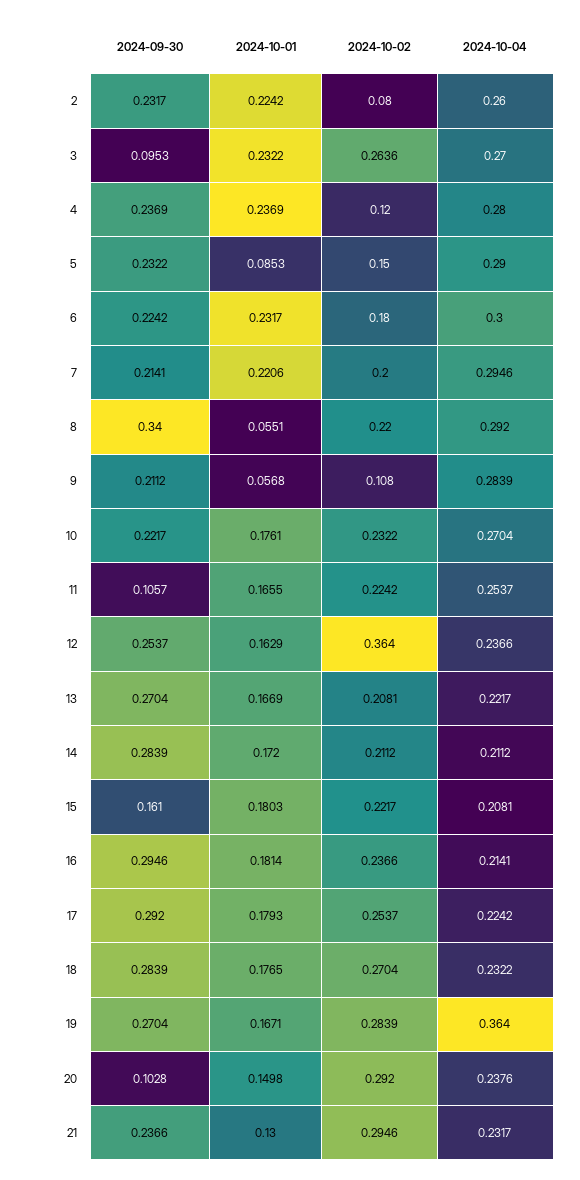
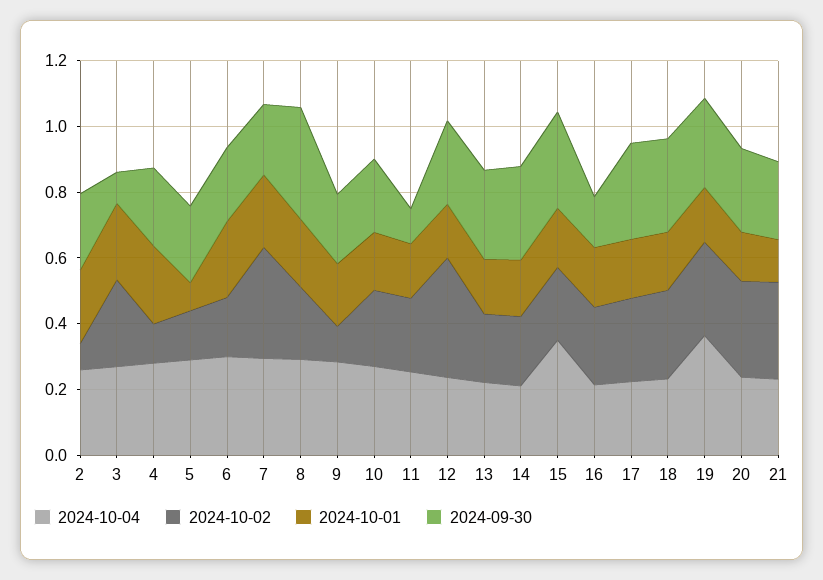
  {
    "2024-09-30": {
      "2": 0.2317,
      "3": 0.0953,
      "4": 0.2369,
      "5": 0.2322,
      "6": 0.2242,
      "7": 0.2141,
      "8": 0.34,
      "9": 0.2112,
      "10": 0.2217,
      "11": 0.1057,
      "12": 0.2537,
      "13": 0.2704,
      "14": 0.2839,
-     "15": 0.161,
+     "15": 0.3,
-     "16": 0.2946,
+     "16": 0.15,
      "17": 0.292,
      "18": 0.2839,
      "19": 0.2704,
-     "20": 0.1028,
+     "20": 0.25,
      "21": 0.2366
    },
    "2024-10-01": {
      "2": 0.2242,
      "3": 0.2322,
      "4": 0.2369,
      "5": 0.0853,
      "6": 0.2317,
      "7": 0.2206,
-     "8": 0.0551,
+     "8": 0.2,
-     "9": 0.0568,
+     "9": 0.2,
      "10": 0.1761,
      "11": 0.1655,
      "12": 0.1629,
      "13": 0.1669,
      "14": 0.172,
      "15": 0.1803,
      "16": 0.1814,
      "17": 0.1793,
      "18": 0.1765,
      "19": 0.1671,
      "20": 0.1498,
      "21": 0.13
    },
    "2024-10-02": {
      "2": 0.08,
      "3": 0.2636,
      "4": 0.12,
      "5": 0.15,
      "6": 0.18,
-     "7": 0.2,
+     "7": 0.35,
      "8": 0.22,
      "9": 0.108,
      "10": 0.2322,
      "11": 0.2242,
      "12": 0.364,
      "13": 0.2081,
      "14": 0.2112,
      "15": 0.2217,
      "16": 0.2366,
      "17": 0.2537,
      "18": 0.2704,
      "19": 0.2839,
      "20": 0.292,
      "21": 0.2946
    },
    "2024-10-04": {
      "2": 0.26,
      "3": 0.27,
      "4": 0.28,
      "5": 0.29,
      "6": 0.3,
      "7": 0.2946,
      "8": 0.292,
      "9": 0.2839,
      "10": 0.2704,
      "11": 0.2537,
      "12": 0.2366,
      "13": 0.2217,
      "14": 0.2112,
-     "15": 0.2081,
+     "15": 0.35,
      "16": 0.2141,
      "17": 0.2242,
      "18": 0.2322,
      "19": 0.364,
      "20": 0.2376,
      "21": 0.2317
    }
  }

